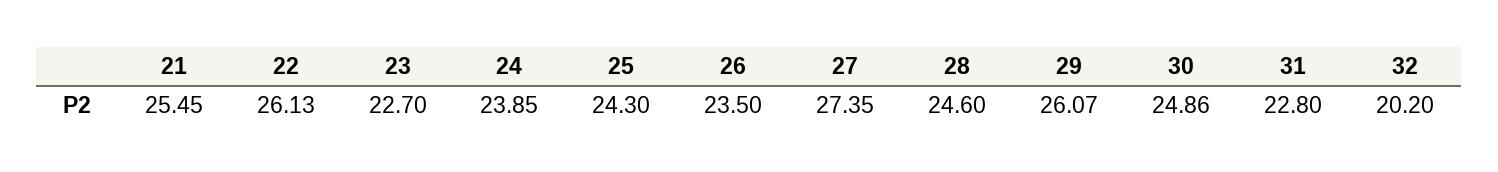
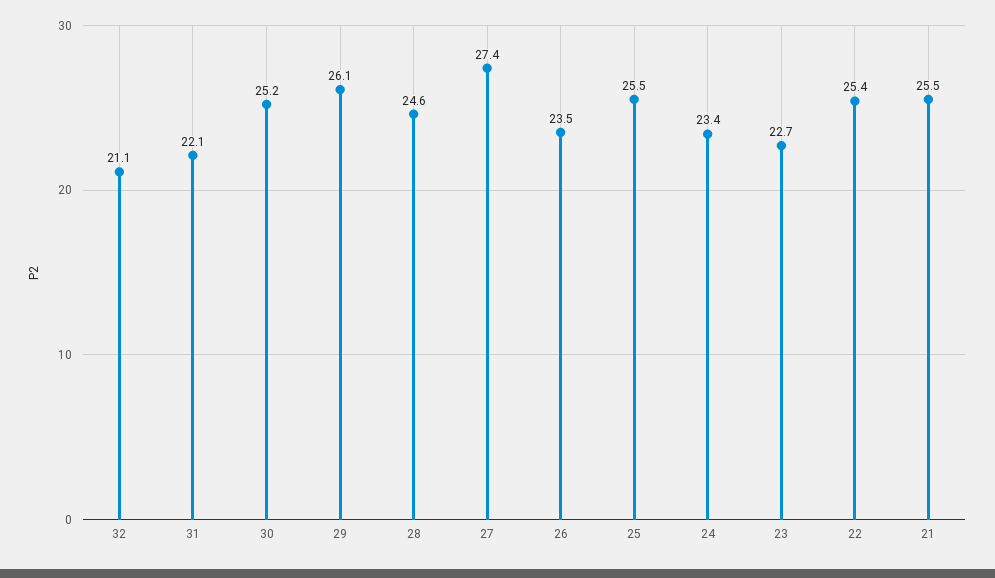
  {
    "21": 25.45,
-   "22": 26.13,
+   "22": 25.4,
    "23": 22.7,
-   "24": 23.85,
+   "24": 23.4,
-   "25": 24.3,
+   "25": 25.5,
    "26": 23.5,
    "27": 27.35,
    "28": 24.6,
    "29": 26.07,
-   "30": 24.86,
+   "30": 25.2,
-   "31": 22.8,
+   "31": 22.1,
-   "32": 20.2
+   "32": 21.1
  }

